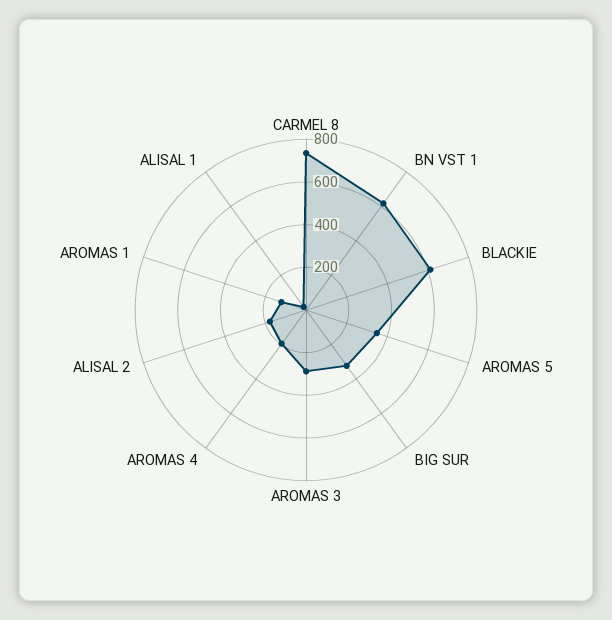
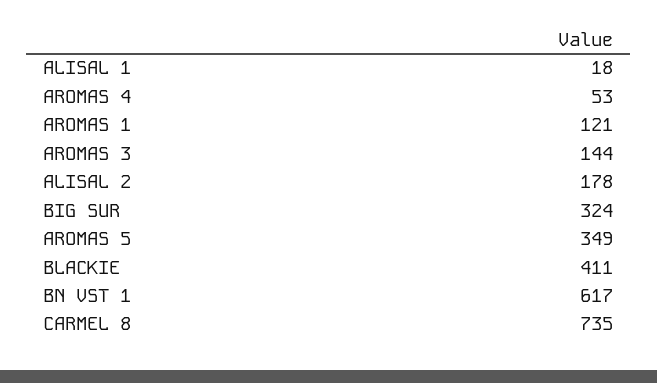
  {
    "CARMEL 8": 735,
    "BN VST 1": 617,
-   "BLACKIE": 600,
+   "BLACKIE": 411,
    "AROMAS 5": 349,
    "BIG SUR": 324,
-   "AROMAS 3": 300,
+   "AROMAS 3": 144,
-   "AROMAS 4": 200,
+   "AROMAS 4": 53,
    "ALISAL 2": 178,
    "AROMAS 1": 121,
    "ALISAL 1": 18
  }

